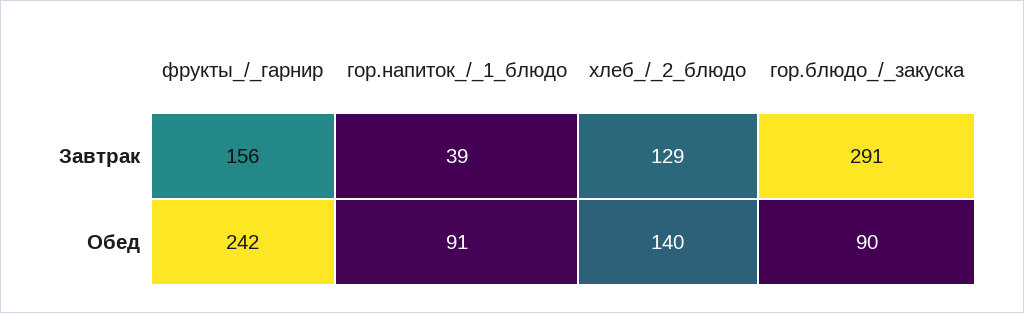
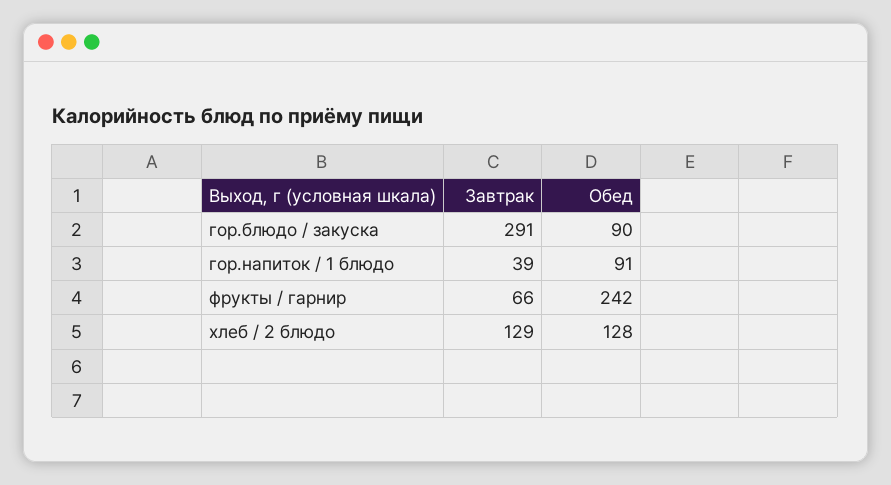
  {
    "фрукты_/_гарнир": {
-     "Завтрак": 156,
+     "Завтрак": 66,
      "Обед": 242
    },
    "гор.напиток_/_1_блюдо": {
      "Завтрак": 39,
      "Обед": 91
    },
    "хлеб_/_2_блюдо": {
      "Завтрак": 129,
-     "Обед": 140
+     "Обед": 128
    },
    "гор.блюдо_/_закуска": {
      "Завтрак": 291,
      "Обед": 90
    }
  }

